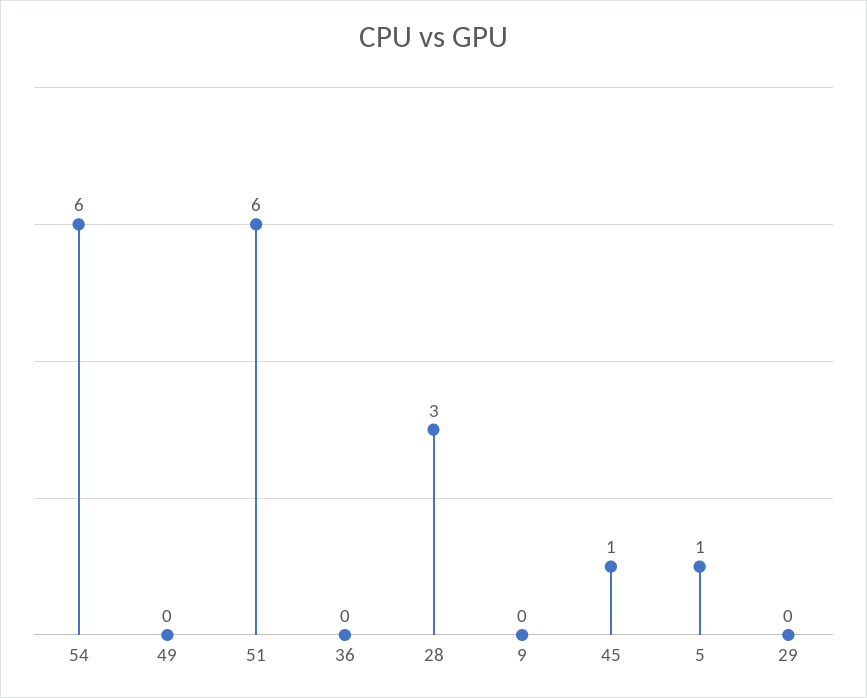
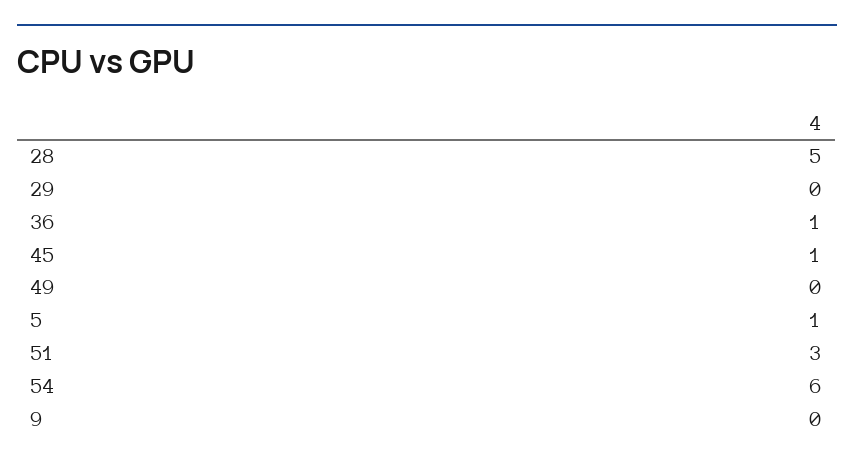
  {
    "54": 6,
    "49": 0,
-   "51": 6,
+   "51": 3,
-   "36": 0,
+   "36": 1,
-   "28": 3,
+   "28": 5,
    "9": 0,
    "45": 1,
    "5": 1,
    "29": 0
  }

